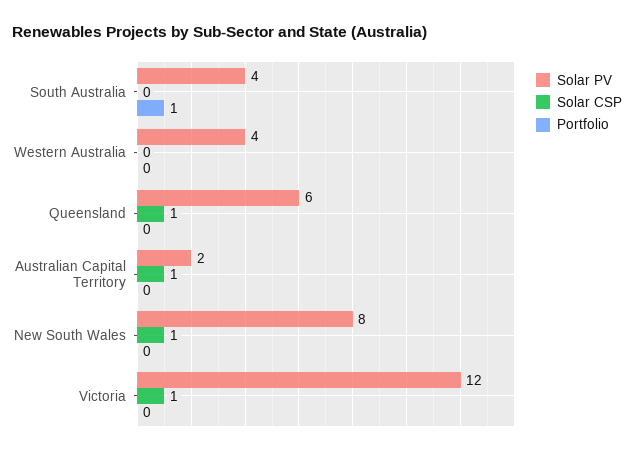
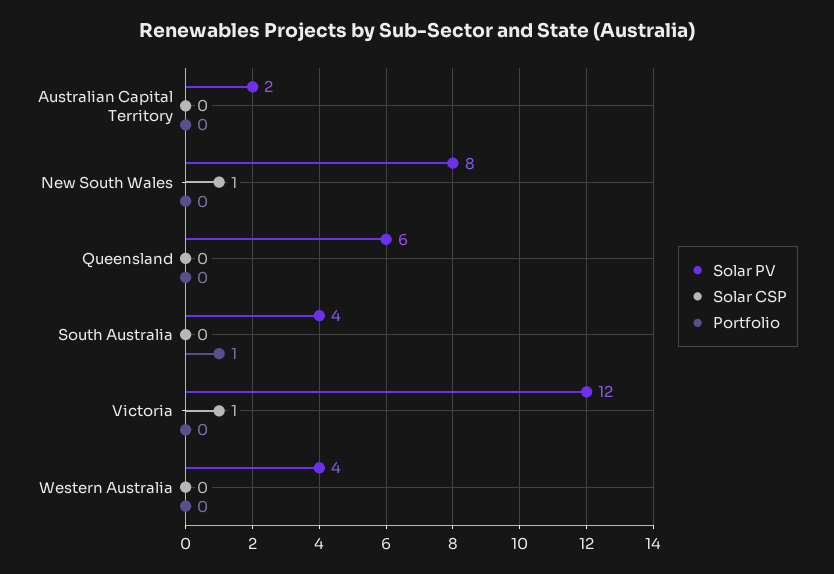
  {
    "Solar PV": {
      "South Australia": 4,
      "Western Australia": 4,
      "Queensland": 6,
      "Australian Capital Territory": 2,
      "New South Wales": 8,
      "Victoria": 12
    },
    "Solar CSP": {
      "South Australia": 0,
      "Western Australia": 0,
-     "Queensland": 1,
+     "Queensland": 0,
-     "Australian Capital Territory": 1,
+     "Australian Capital Territory": 0,
      "New South Wales": 1,
      "Victoria": 1
    },
    "Portfolio": {
      "South Australia": 1,
      "Western Australia": 0,
      "Queensland": 0,
      "Australian Capital Territory": 0,
      "New South Wales": 0,
      "Victoria": 0
    }
  }

